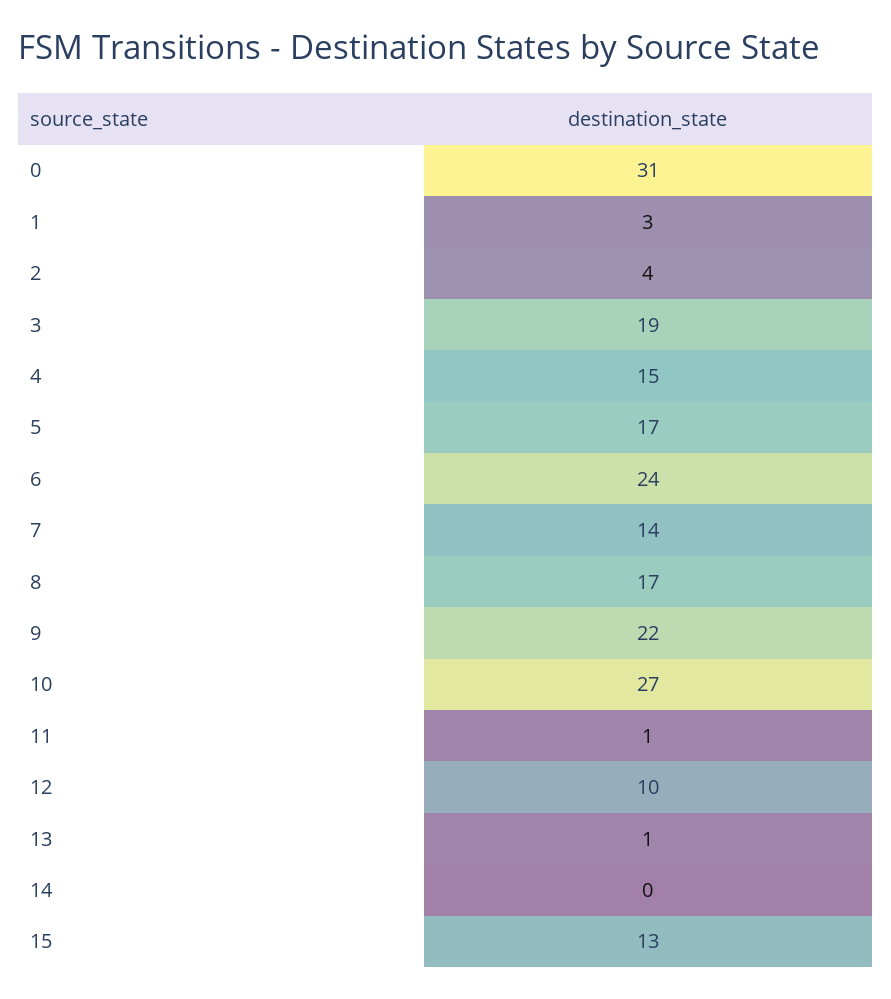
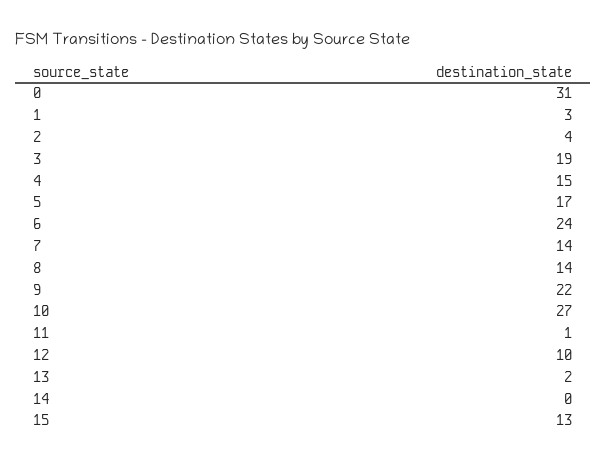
  {
    "0": 31,
    "1": 3,
    "2": 4,
    "3": 19,
    "4": 15,
    "5": 17,
    "6": 24,
    "7": 14,
-   "8": 17,
+   "8": 14,
    "9": 22,
    "10": 27,
    "11": 1,
    "12": 10,
-   "13": 1,
+   "13": 2,
    "14": 0,
    "15": 13
  }

